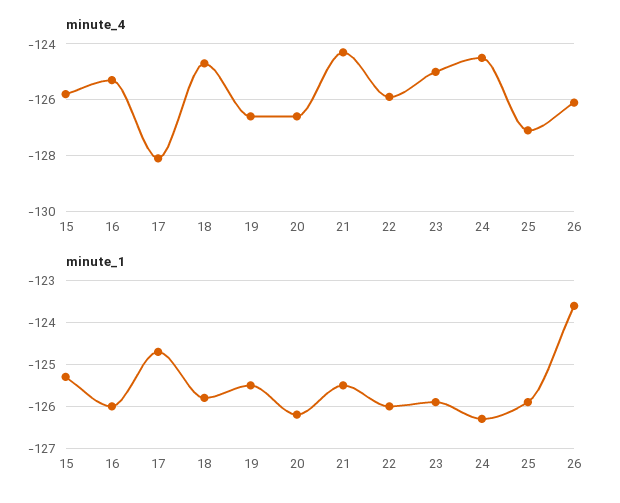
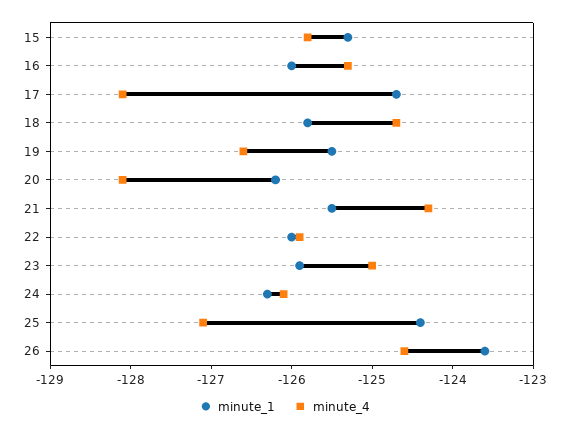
  {
    "minute_4": {
      "15": -125.8,
      "16": -125.3,
      "17": -128.1,
      "18": -124.7,
      "19": -126.6,
-     "20": -126.5,
+     "20": -128.1,
      "21": -124.3,
      "22": -125.9,
      "23": -125,
-     "24": -124.5,
+     "24": -126.1,
      "25": -127.1,
-     "26": -126
+     "26": -124.6
    },
    "minute_1": {
      "15": -125.3,
      "16": -126,
      "17": -124.7,
      "18": -125.8,
      "19": -125.5,
      "20": -126.2,
      "21": -125.5,
      "22": -126,
      "23": -125.9,
      "24": -126.3,
-     "25": -126,
+     "25": -124.4,
      "26": -123.6
    }
  }

